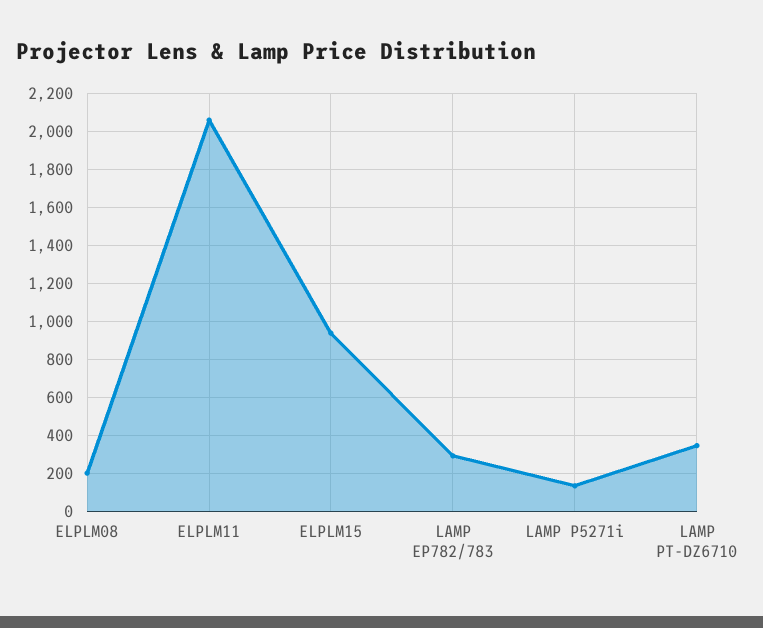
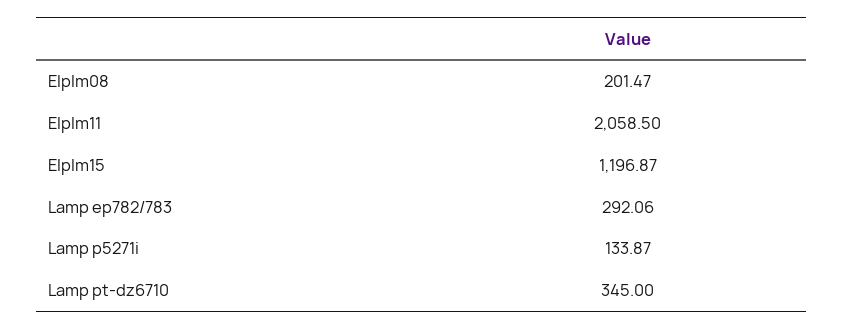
  {
    "ELPLM08": 201.47,
    "ELPLM11": 2058.5,
-   "ELPLM15": 950,
+   "ELPLM15": 1196.87,
    "LAMP EP782/783": 292.06,
    "LAMP P5271i": 133.87,
    "LAMP PT-DZ6710": 345
  }

